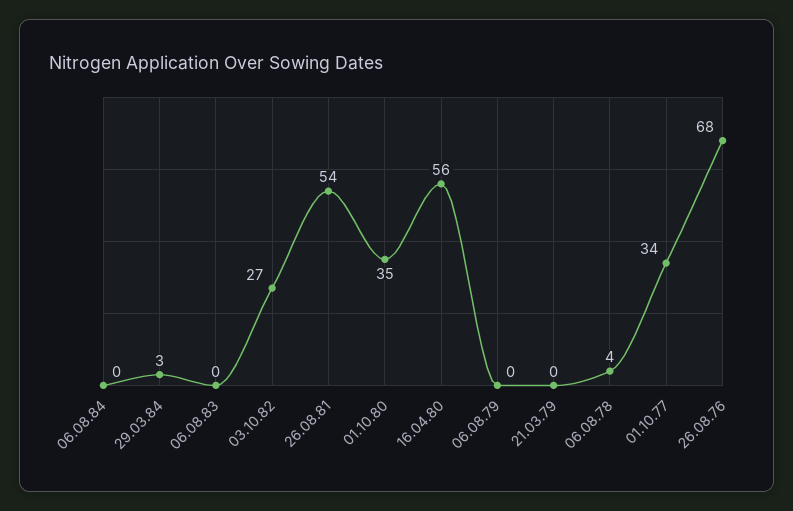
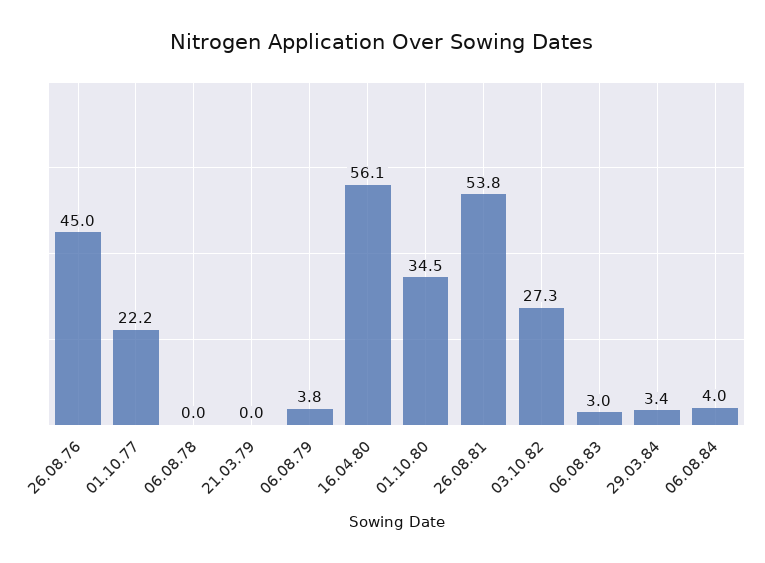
  {
-   "06.08.84": 0,
+   "06.08.84": 4,
    "29.03.84": 3.4,
-   "06.08.83": 0,
+   "06.08.83": 3,
    "03.10.82": 27.3,
    "26.08.81": 53.8,
    "01.10.80": 34.5,
    "16.04.80": 56.1,
-   "06.08.79": 0,
+   "06.08.79": 3.8,
    "21.03.79": 0,
-   "06.08.78": 4,
+   "06.08.78": 0,
-   "01.10.77": 34,
+   "01.10.77": 22.2,
-   "26.08.76": 68
+   "26.08.76": 45
  }

